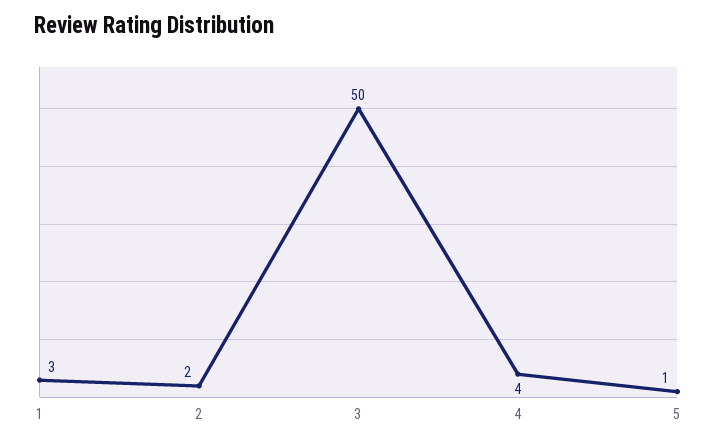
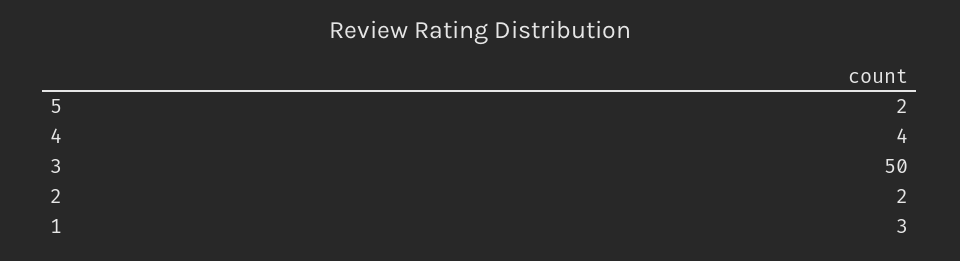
  {
    "1": 3,
    "2": 2,
    "3": 50,
    "4": 4,
-   "5": 1
+   "5": 2
  }

